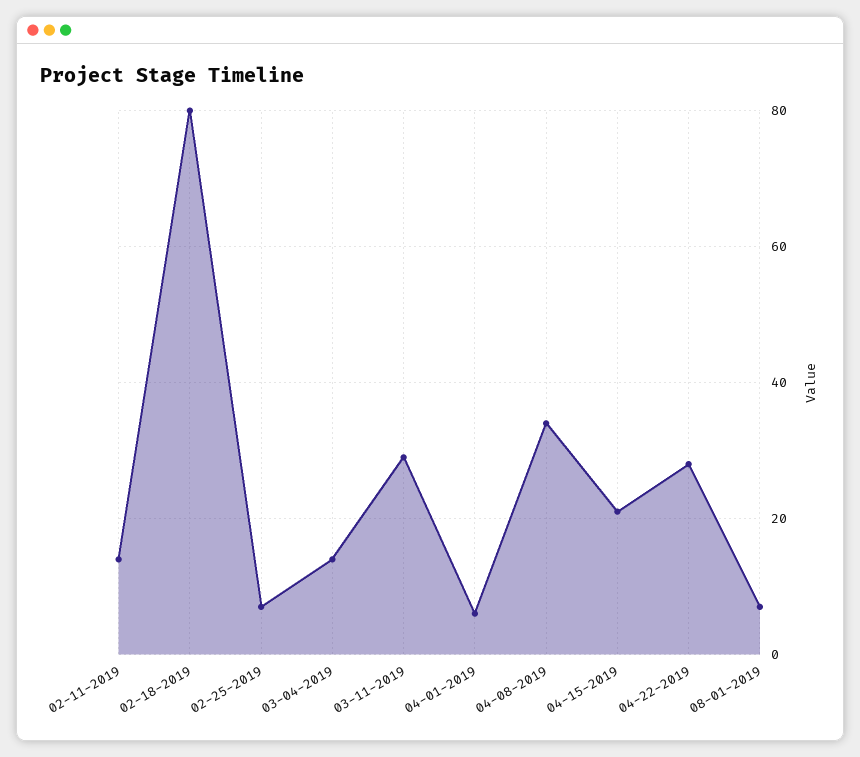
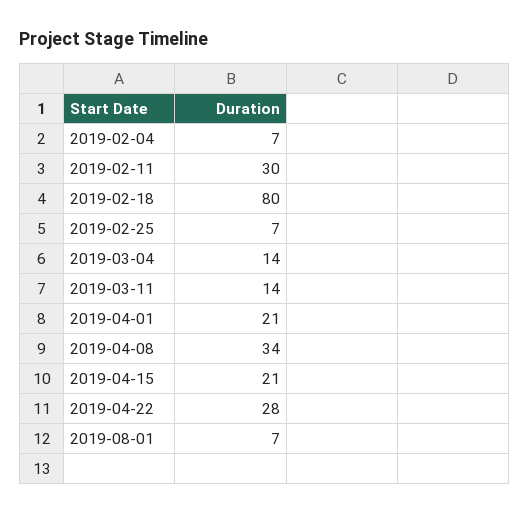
  {
-   "02-11-2019": 15,
+   "02-11-2019": 30,
    "02-18-2019": 80,
    "02-25-2019": 7,
    "03-04-2019": 14,
-   "03-11-2019": 30,
+   "03-11-2019": 14,
-   "04-01-2019": 5,
+   "04-01-2019": 21,
    "04-08-2019": 34,
    "04-15-2019": 21,
    "04-22-2019": 28,
-   "08-01-2019": 7
+   "08-01-2019": 7,
+   "2019-02-04": 7
  }

